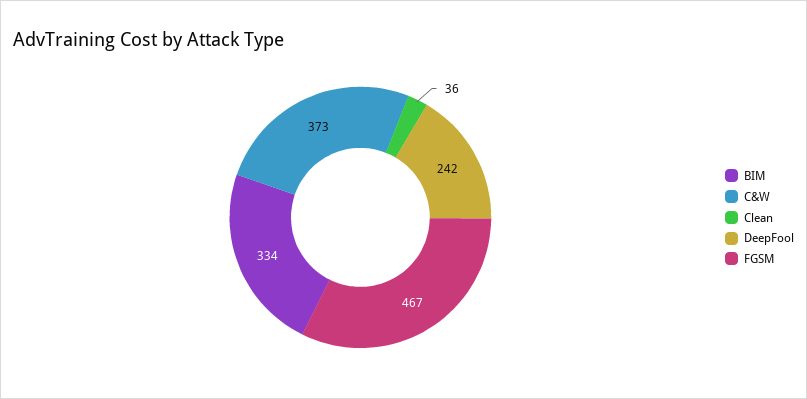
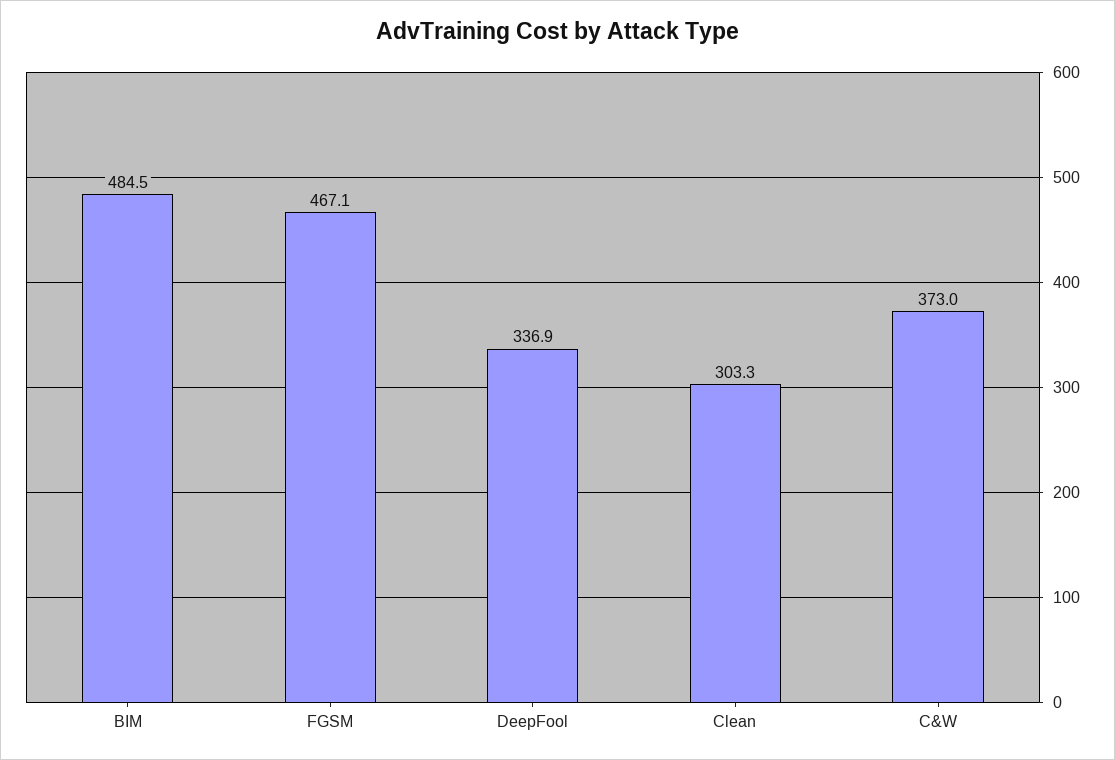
  {
-   "BIM": 334,
+   "BIM": 484.5,
    "C&W": 373,
-   "Clean": 36,
+   "Clean": 303.3,
-   "DeepFool": 242,
+   "DeepFool": 336.9,
    "FGSM": 467.1
  }

